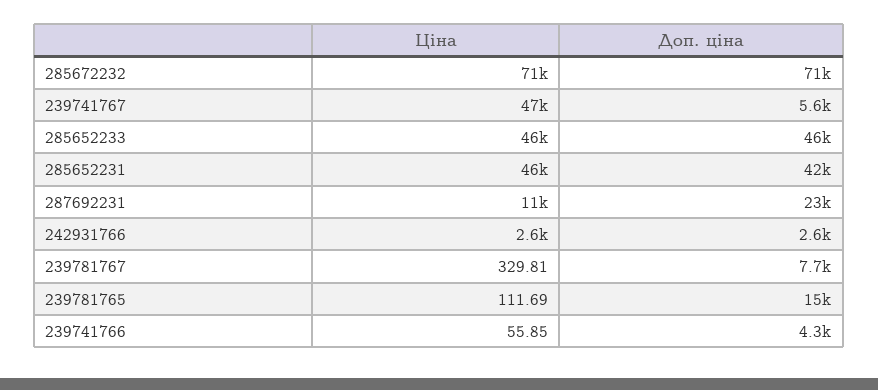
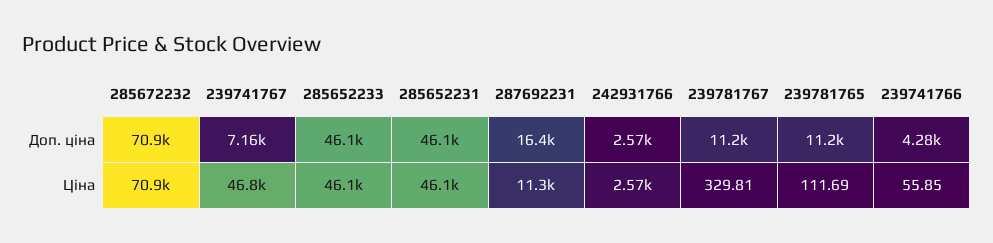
  {
    "Ціна": {
      "285672232": 70900,
      "239741767": 46800,
      "285652233": 46100,
      "285652231": 46100,
      "287692231": 11300,
      "242931766": 2570,
      "239781767": 329.81,
      "239781765": 111.69,
      "239741766": 55.85
    },
    "Доп. ціна": {
      "285672232": 70900,
-     "239741767": 5600,
+     "239741767": 7160,
      "285652233": 46100,
-     "285652231": 42000,
+     "285652231": 46100,
-     "287692231": 23000,
+     "287692231": 16400,
      "242931766": 2570,
-     "239781767": 7700,
+     "239781767": 11200,
-     "239781765": 15000,
+     "239781765": 11200,
      "239741766": 4280
    }
  }

